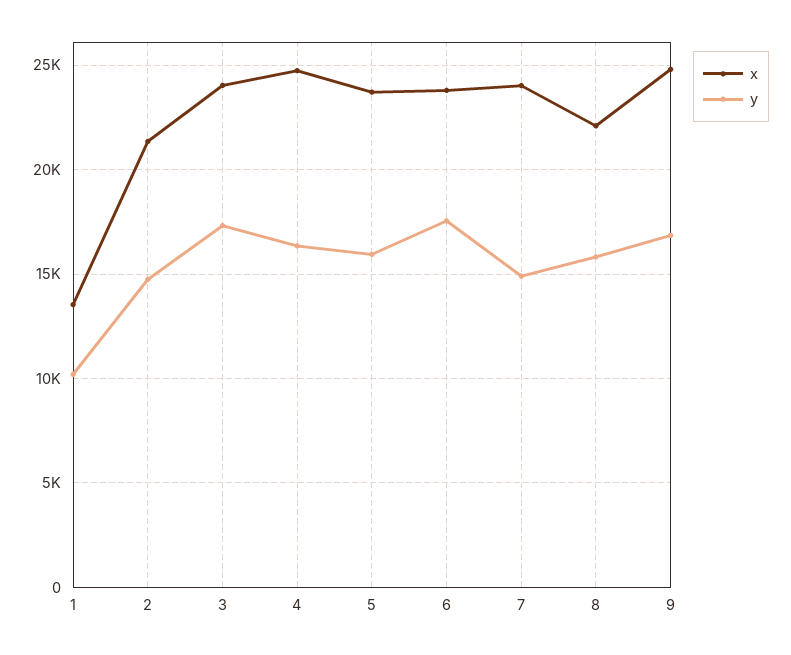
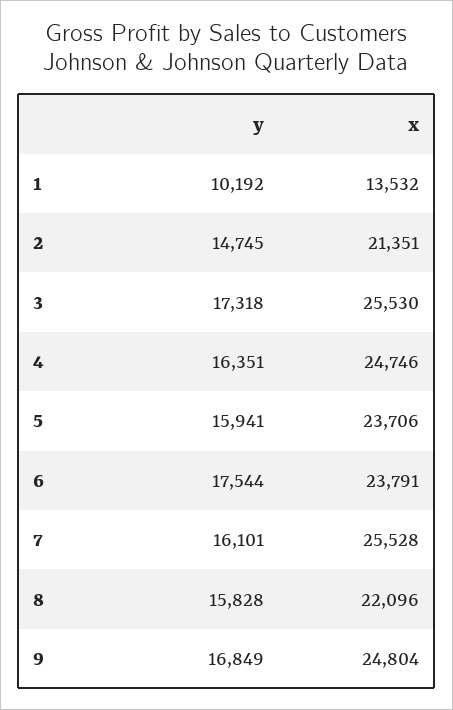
  {
    "x": {
      "1": 13532,
      "2": 21351,
-     "3": 24000,
+     "3": 25530,
      "4": 24746,
      "5": 23706,
      "6": 23791,
-     "7": 24000,
+     "7": 25528,
      "8": 22096,
      "9": 24804
    },
    "y": {
      "1": 10192,
      "2": 14745,
      "3": 17318,
      "4": 16351,
      "5": 15941,
      "6": 17544,
-     "7": 15000,
+     "7": 16101,
      "8": 15828,
      "9": 16849
    }
  }

